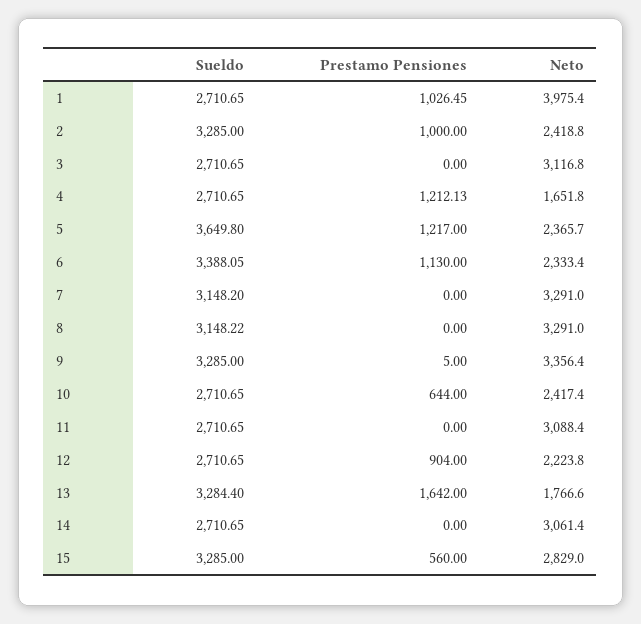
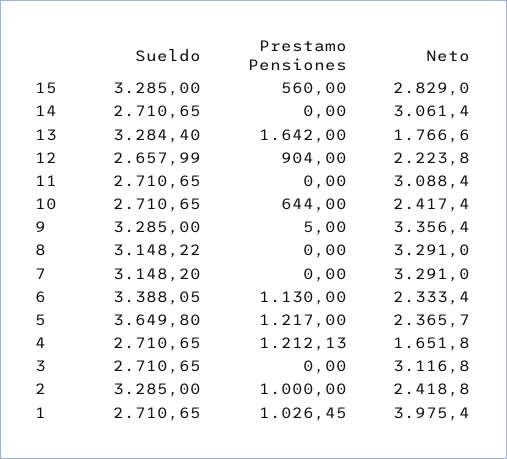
  {
    "Sueldo": {
      "1": 2710.65,
      "2": 3285,
      "3": 2710.65,
      "4": 2710.65,
      "5": 3649.8,
      "6": 3388.05,
      "7": 3148.2,
      "8": 3148.22,
      "9": 3285,
      "10": 2710.65,
      "11": 2710.65,
-     "12": 2710.65,
+     "12": 2657.99,
      "13": 3284.4,
      "14": 2710.65,
      "15": 3285
    },
    "Prestamo Pensiones": {
      "1": 1026.45,
      "2": 1000,
      "3": 0,
      "4": 1212.13,
      "5": 1217,
      "6": 1130,
      "7": 0,
      "8": 0,
      "9": 5,
      "10": 644,
      "11": 0,
      "12": 904,
      "13": 1642,
      "14": 0,
      "15": 560
    },
    "Neto": {
      "1": 3975.4,
      "2": 2418.8,
      "3": 3116.8,
      "4": 1651.8,
      "5": 2365.7,
      "6": 2333.4,
      "7": 3291,
      "8": 3291,
      "9": 3356.4,
      "10": 2417.4,
      "11": 3088.4,
      "12": 2223.8,
      "13": 1766.6,
      "14": 3061.4,
      "15": 2829
    }
  }

